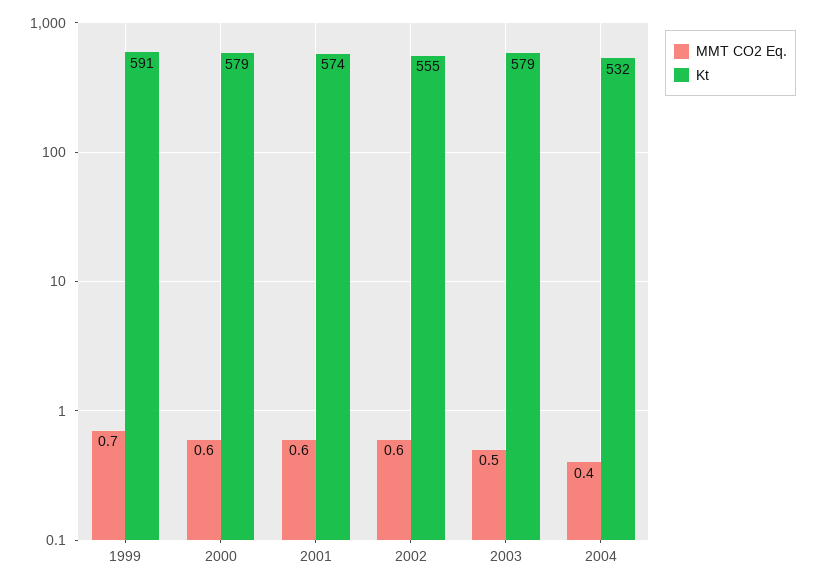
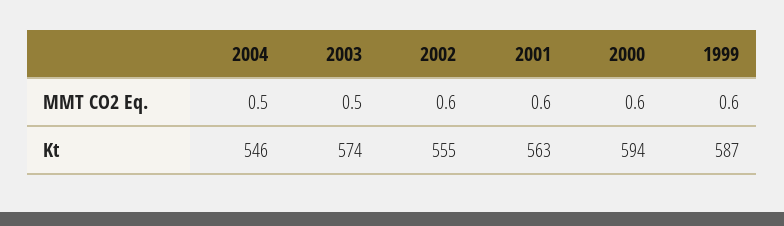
  {
    "MMT CO2 Eq.": {
-     "1999": 0.7,
+     "1999": 0.6,
      "2000": 0.6,
      "2001": 0.6,
      "2002": 0.6,
      "2003": 0.5,
-     "2004": 0.4
+     "2004": 0.5
    },
    "Kt": {
-     "1999": 591,
+     "1999": 587,
-     "2000": 579,
+     "2000": 594,
-     "2001": 574,
+     "2001": 563,
      "2002": 555,
-     "2003": 579,
+     "2003": 574,
-     "2004": 532
+     "2004": 546
    }
  }

